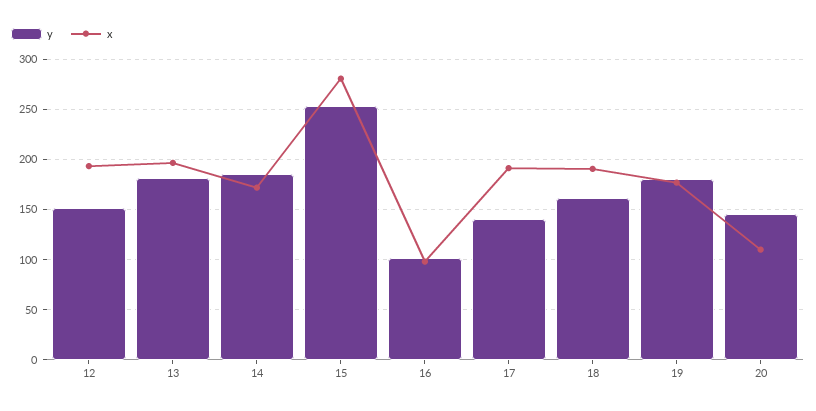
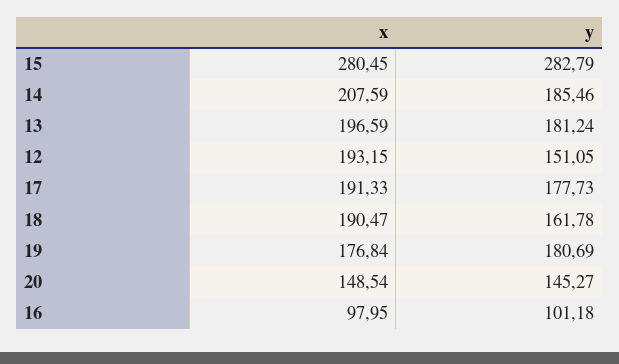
  {
    "y": {
      "12": 151.05,
      "13": 181.24,
      "14": 185.46,
-     "15": 250,
+     "15": 282.79,
      "16": 101.18,
-     "17": 140,
+     "17": 177.73,
      "18": 161.78,
      "19": 180.69,
      "20": 145.27
    },
    "x": {
      "12": 193.15,
      "13": 196.59,
-     "14": 170,
+     "14": 207.59,
      "15": 280.45,
      "16": 97.95,
      "17": 191.33,
      "18": 190.47,
      "19": 176.84,
-     "20": 110
+     "20": 148.54
    }
  }

